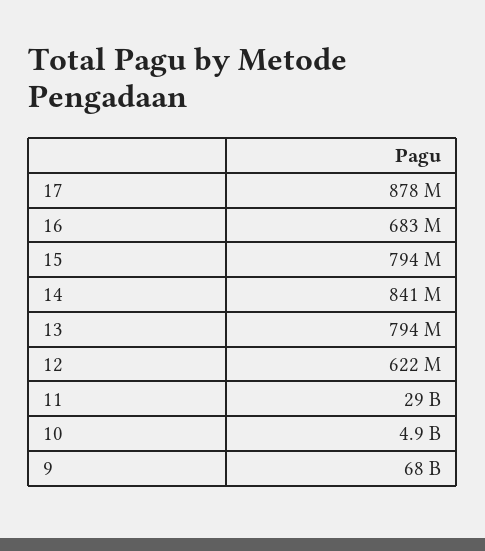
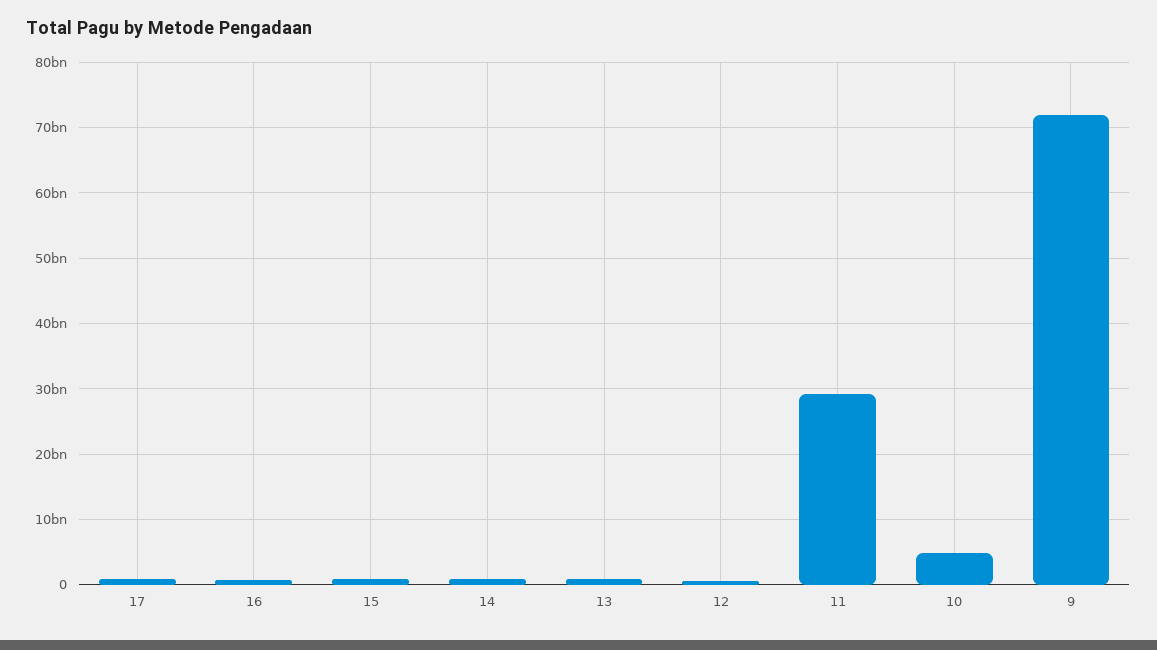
  {
    "17": 878000000,
    "16": 683000000,
    "15": 794000000,
    "14": 841000000,
    "13": 794000000,
    "12": 622000000,
    "11": 29000000000,
    "10": 4900000000,
-   "9": 68000000000
+   "9": 72000000000
  }

